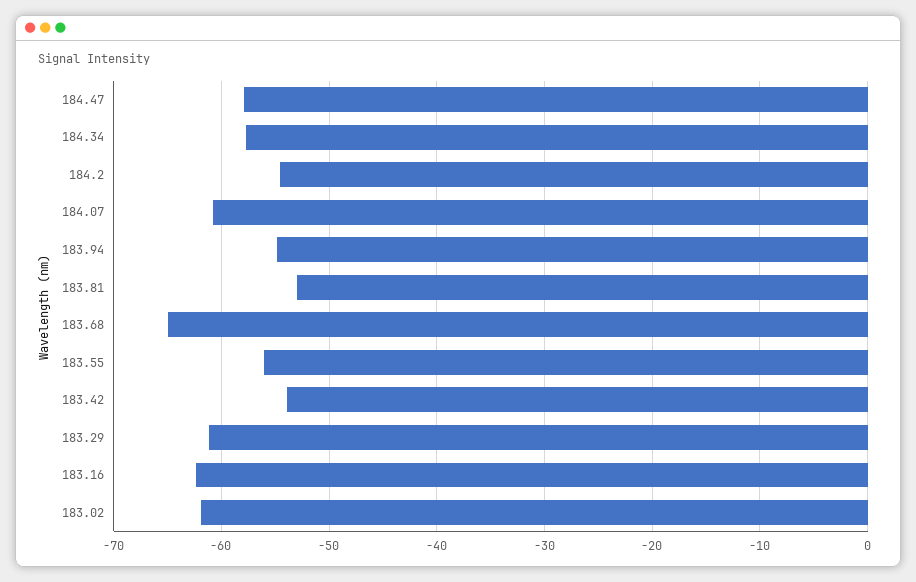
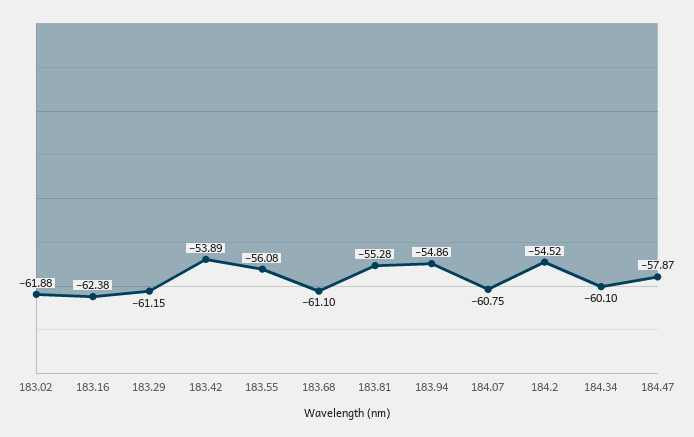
  {
    "184.47": -57.87,
-   "184.34": -58,
+   "184.34": -60.1,
    "184.2": -54.52,
    "184.07": -60.75,
    "183.94": -54.86,
-   "183.81": -53,
+   "183.81": -55.28,
-   "183.68": -65,
+   "183.68": -61.1,
    "183.55": -56.08,
    "183.42": -53.89,
    "183.29": -61.15,
    "183.16": -62.38,
    "183.02": -61.88
  }

